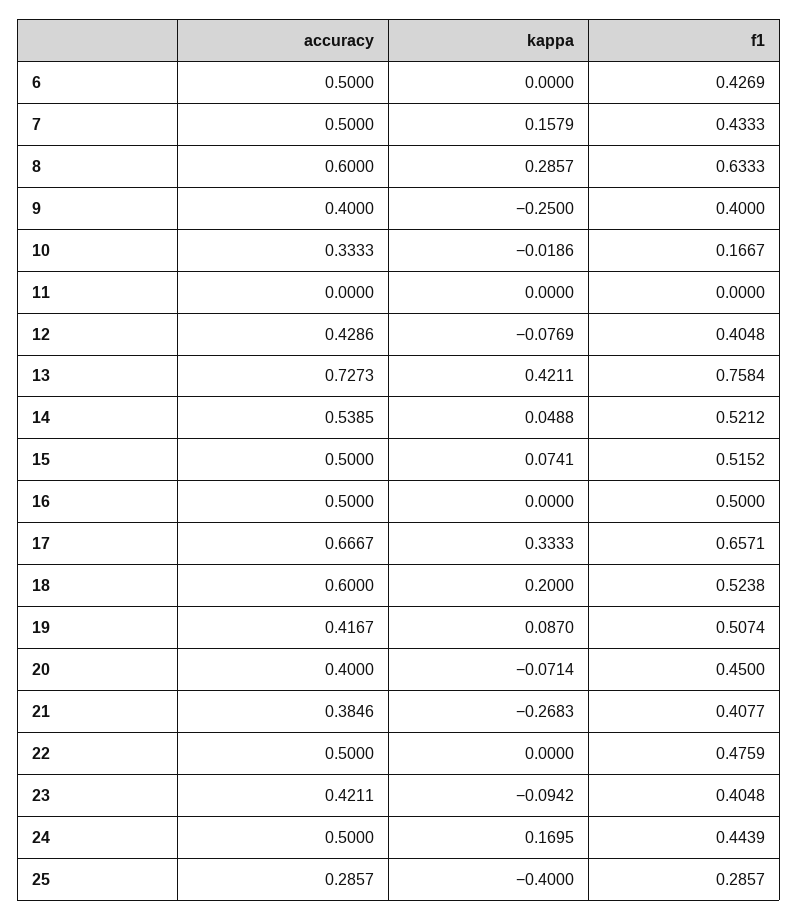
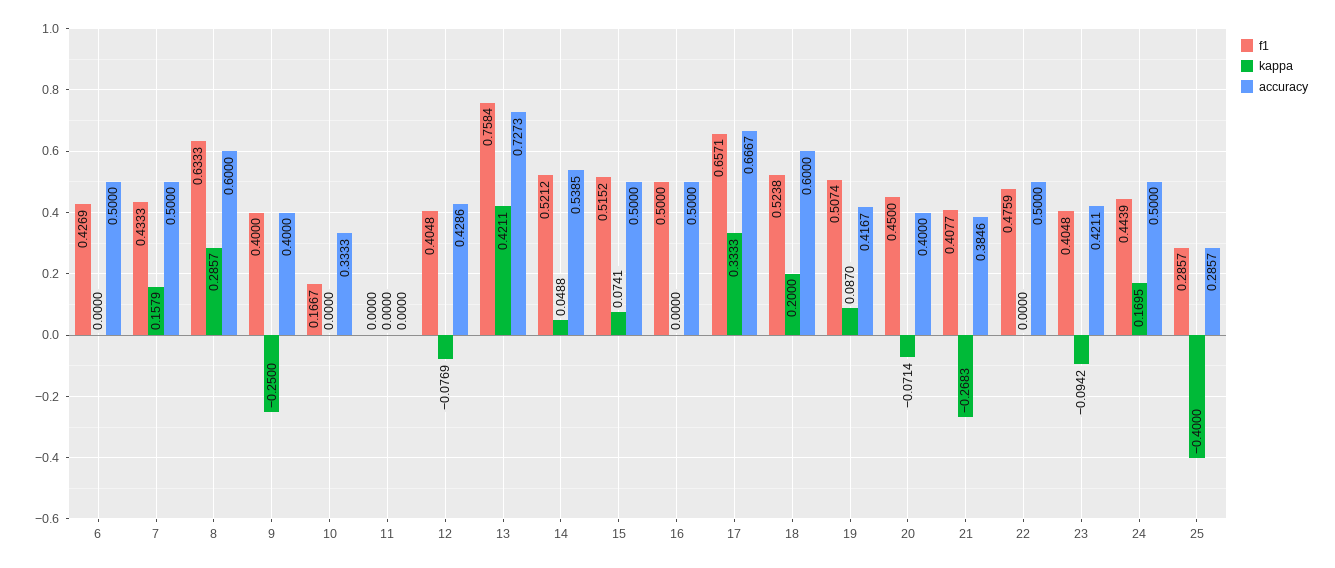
  {
    "accuracy": {
      "6": 0.5,
      "7": 0.5,
      "8": 0.6,
      "9": 0.4,
      "10": 0.3333,
      "11": 0,
      "12": 0.4286,
      "13": 0.7273,
      "14": 0.5385,
      "15": 0.5,
      "16": 0.5,
      "17": 0.6667,
      "18": 0.6,
      "19": 0.4167,
      "20": 0.4,
      "21": 0.3846,
      "22": 0.5,
      "23": 0.4211,
      "24": 0.5,
      "25": 0.2857
    },
    "kappa": {
      "6": 0,
      "7": 0.1579,
      "8": 0.2857,
      "9": -0.25,
-     "10": -0.0186,
+     "10": 0,
      "11": 0,
      "12": -0.0769,
      "13": 0.4211,
      "14": 0.0488,
      "15": 0.0741,
      "16": 0,
      "17": 0.3333,
      "18": 0.2,
      "19": 0.087,
      "20": -0.0714,
      "21": -0.2683,
      "22": 0,
      "23": -0.0942,
      "24": 0.1695,
      "25": -0.4
    },
    "f1": {
      "6": 0.4269,
      "7": 0.4333,
      "8": 0.6333,
      "9": 0.4,
      "10": 0.1667,
      "11": 0,
      "12": 0.4048,
      "13": 0.7584,
      "14": 0.5212,
      "15": 0.5152,
      "16": 0.5,
      "17": 0.6571,
      "18": 0.5238,
      "19": 0.5074,
      "20": 0.45,
      "21": 0.4077,
      "22": 0.4759,
      "23": 0.4048,
      "24": 0.4439,
      "25": 0.2857
    }
  }

